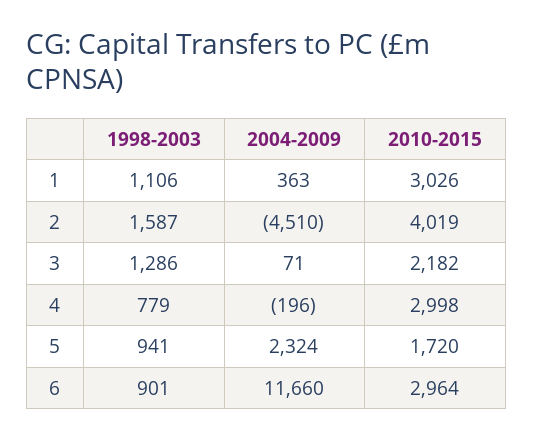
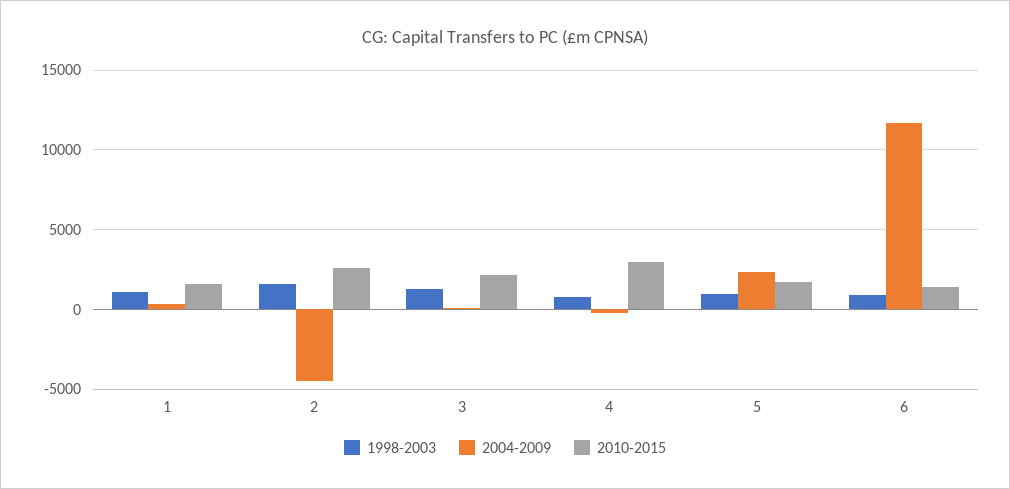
  {
    "1998-2003": {
      "1": 1106,
      "2": 1587,
      "3": 1286,
      "4": 779,
      "5": 941,
      "6": 901
    },
    "2004-2009": {
      "1": 363,
      "2": -4510,
      "3": 71,
      "4": -196,
      "5": 2324,
      "6": 11660
    },
    "2010-2015": {
-     "1": 3026,
+     "1": 1500,
-     "2": 4019,
+     "2": 2500,
      "3": 2182,
      "4": 2998,
      "5": 1720,
-     "6": 2964
+     "6": 1500
    }
  }

